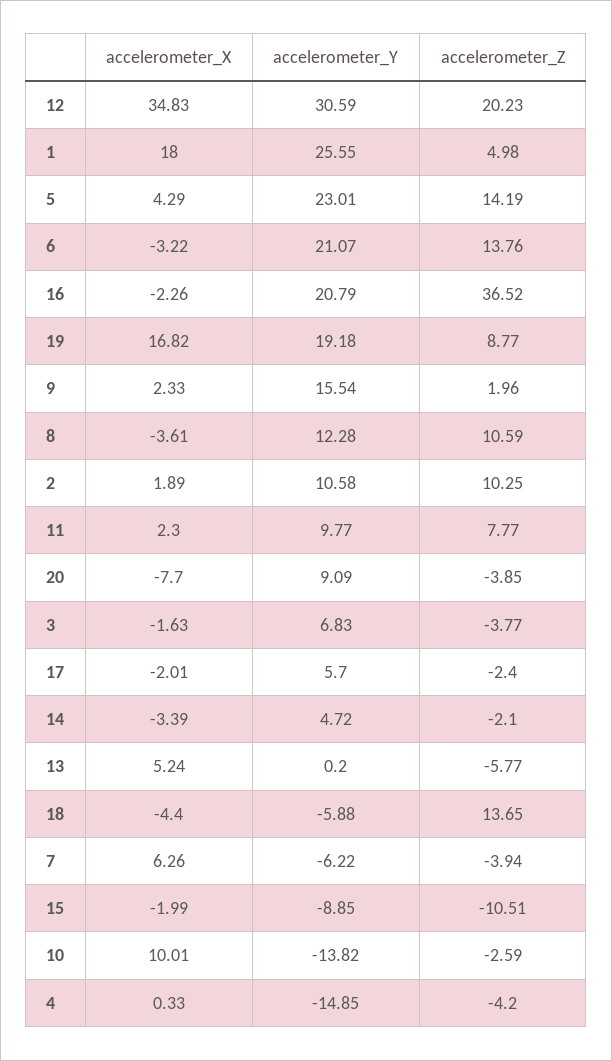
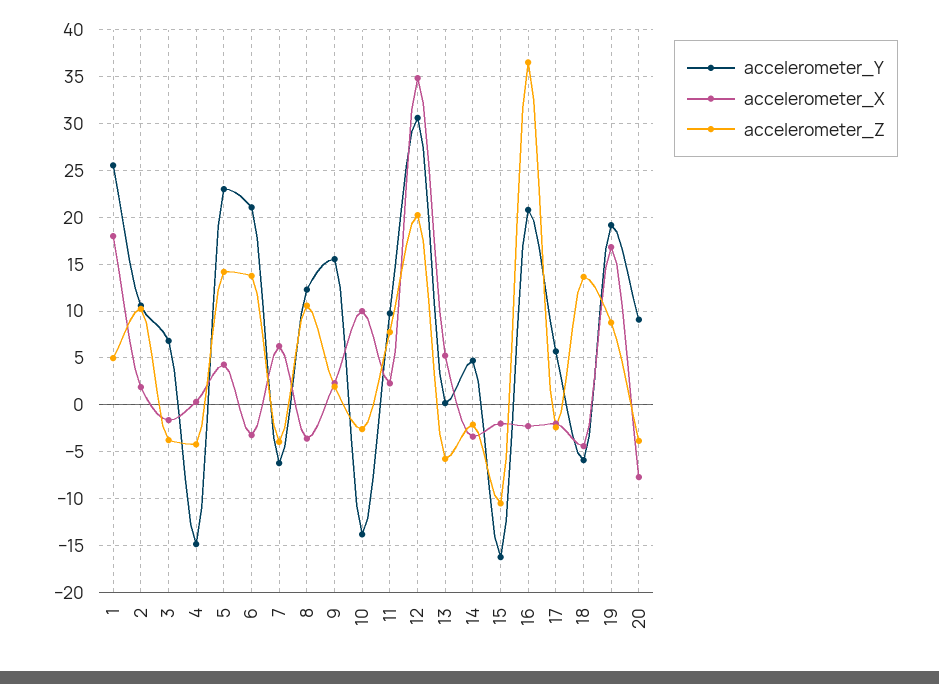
  {
    "accelerometer_X": {
      "12": 34.83,
      "1": 18,
      "5": 4.29,
      "6": -3.22,
      "16": -2.26,
      "19": 16.82,
      "9": 2.33,
      "8": -3.61,
      "2": 1.89,
      "11": 2.3,
      "20": -7.7,
      "3": -1.63,
      "17": -2.01,
      "14": -3.39,
      "13": 5.24,
      "18": -4.4,
      "7": 6.26,
      "15": -1.99,
      "10": 10.01,
      "4": 0.33
    },
    "accelerometer_Y": {
      "12": 30.59,
      "1": 25.55,
      "5": 23.01,
      "6": 21.07,
      "16": 20.79,
      "19": 19.18,
      "9": 15.54,
      "8": 12.28,
      "2": 10.58,
      "11": 9.77,
      "20": 9.09,
      "3": 6.83,
      "17": 5.7,
      "14": 4.72,
      "13": 0.2,
      "18": -5.88,
      "7": -6.22,
-     "15": -8.85,
+     "15": -16,
      "10": -13.82,
      "4": -14.85
    },
    "accelerometer_Z": {
      "12": 20.23,
      "1": 4.98,
      "5": 14.19,
      "6": 13.76,
      "16": 36.52,
      "19": 8.77,
      "9": 1.96,
      "8": 10.59,
      "2": 10.25,
      "11": 7.77,
      "20": -3.85,
      "3": -3.77,
      "17": -2.4,
      "14": -2.1,
      "13": -5.77,
      "18": 13.65,
      "7": -3.94,
      "15": -10.51,
      "10": -2.59,
      "4": -4.2
    }
  }

